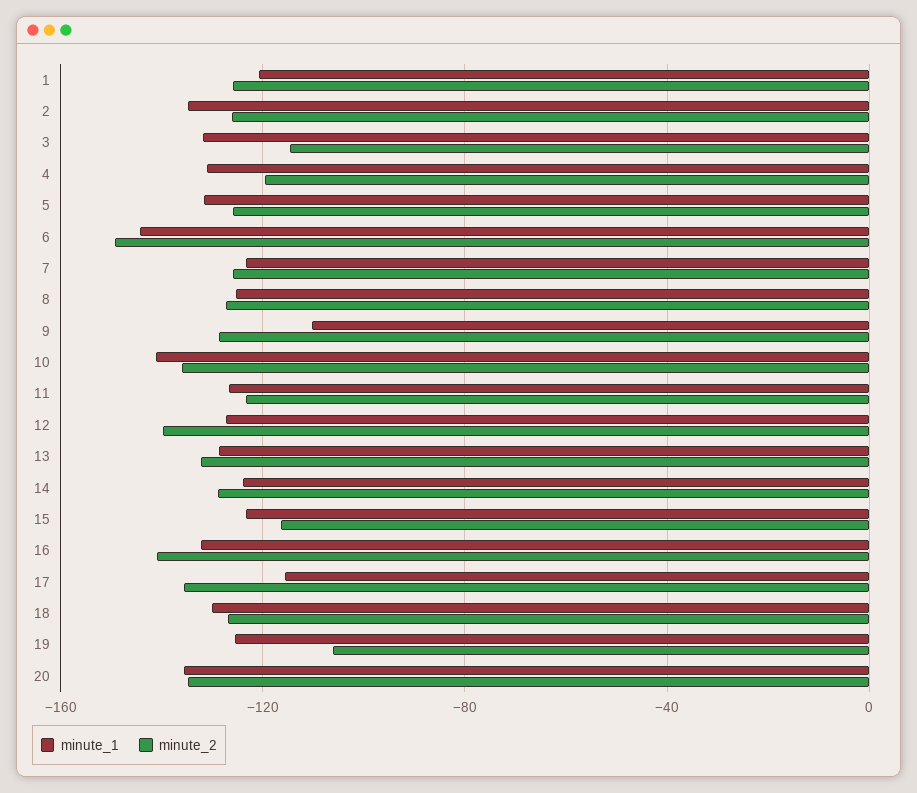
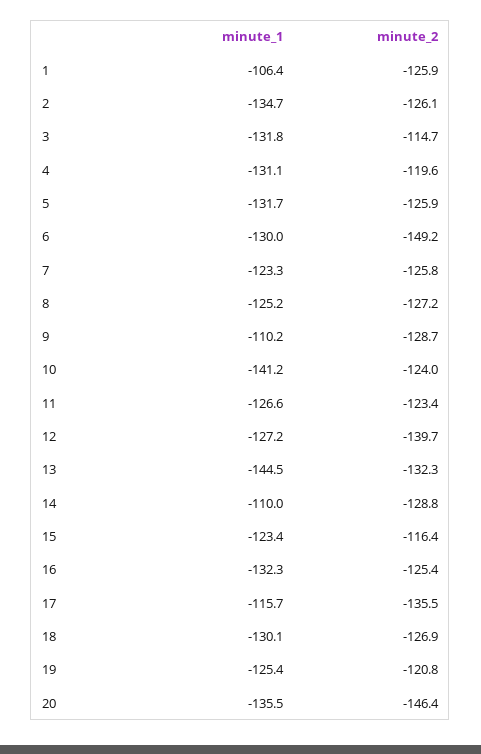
  {
    "minute_1": {
-     "1": -120,
+     "1": -106.4,
      "2": -134.7,
      "3": -131.8,
      "4": -131.1,
      "5": -131.7,
-     "6": -145,
+     "6": -130,
      "7": -123.3,
      "8": -125.2,
      "9": -110.2,
      "10": -141.2,
      "11": -126.6,
      "12": -127.2,
-     "13": -130,
+     "13": -144.5,
-     "14": -125,
+     "14": -110,
      "15": -123.4,
      "16": -132.3,
      "17": -115.7,
      "18": -130.1,
      "19": -125.4,
      "20": -135.5
    },
    "minute_2": {
      "1": -125.9,
      "2": -126.1,
      "3": -114.7,
      "4": -119.6,
      "5": -125.9,
      "6": -149.2,
      "7": -125.8,
      "8": -127.2,
      "9": -128.7,
-     "10": -135,
+     "10": -124,
      "11": -123.4,
      "12": -139.7,
      "13": -132.3,
      "14": -128.8,
      "15": -116.4,
-     "16": -140,
+     "16": -125.4,
      "17": -135.5,
      "18": -126.9,
-     "19": -105,
+     "19": -120.8,
-     "20": -135
+     "20": -146.4
    }
  }

